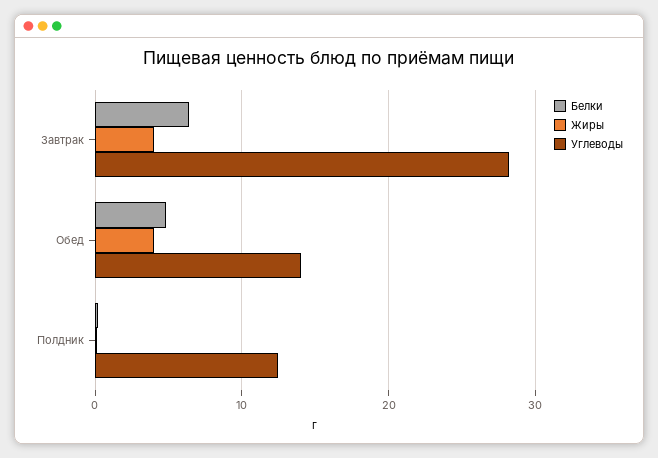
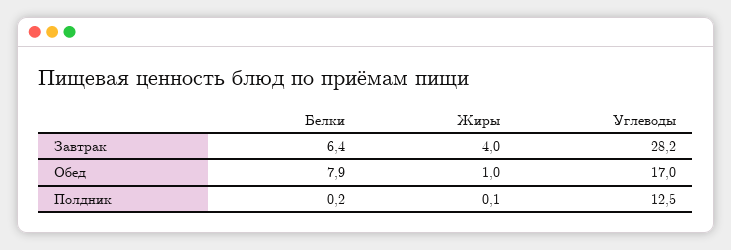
  {
    "Белки": {
      "Завтрак": 6.4,
-     "Обед": 5,
+     "Обед": 7.9,
      "Полдник": 0.2
    },
    "Жиры": {
      "Завтрак": 4,
-     "Обед": 4,
+     "Обед": 1,
      "Полдник": 0.1
    },
    "Углеводы": {
      "Завтрак": 28.2,
-     "Обед": 14,
+     "Обед": 17,
      "Полдник": 12.5
    }
  }

